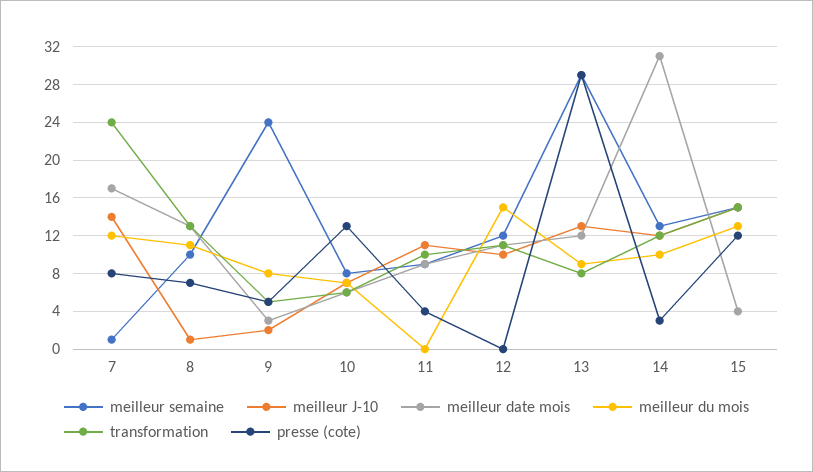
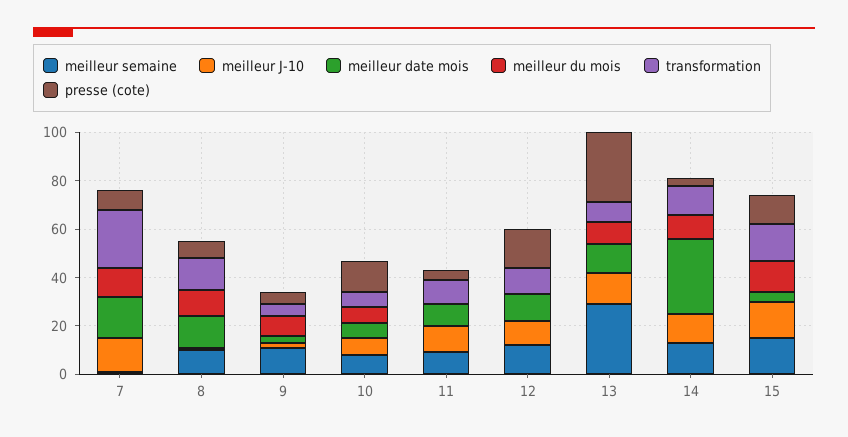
  {
    "meilleur semaine": {
      "7": 1,
      "8": 10,
-     "9": 24,
+     "9": 10,
      "10": 8,
      "11": 9,
      "12": 12,
      "13": 29,
      "14": 13,
      "15": 15
    },
    "meilleur J-10": {
      "7": 14,
      "8": 1,
      "9": 2,
      "10": 7,
      "11": 11,
      "12": 10,
      "13": 13,
      "14": 12,
      "15": 15
    },
    "meilleur date mois": {
      "7": 17,
      "8": 13,
      "9": 3,
      "10": 6,
      "11": 9,
      "12": 11,
      "13": 12,
      "14": 31,
      "15": 4
    },
    "meilleur du mois": {
      "7": 12,
      "8": 11,
      "9": 8,
      "10": 7,
      "11": 0,
-     "12": 15,
+     "12": 0,
      "13": 9,
      "14": 10,
      "15": 13
    },
    "transformation": {
      "7": 24,
      "8": 13,
      "9": 5,
      "10": 6,
      "11": 10,
      "12": 11,
      "13": 8,
      "14": 12,
      "15": 15
    },
    "presse (cote)": {
      "7": 8,
      "8": 7,
      "9": 5,
      "10": 13,
      "11": 4,
-     "12": 0,
+     "12": 15,
      "13": 29,
      "14": 3,
      "15": 12
    }
  }

